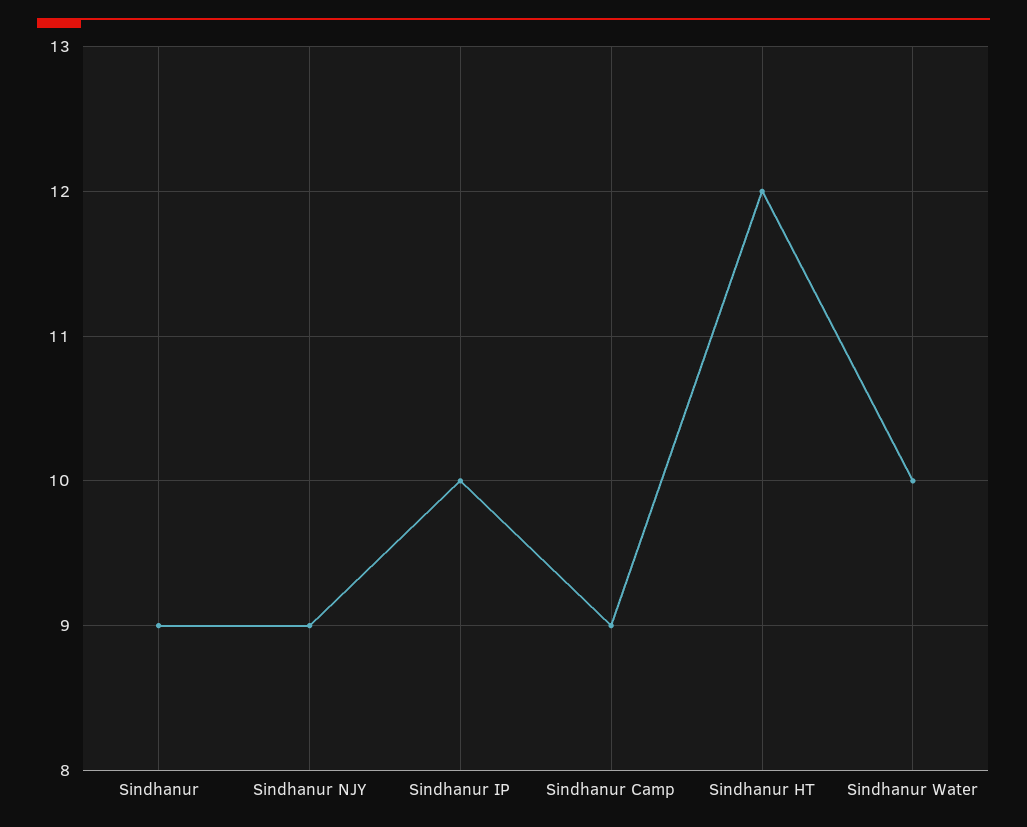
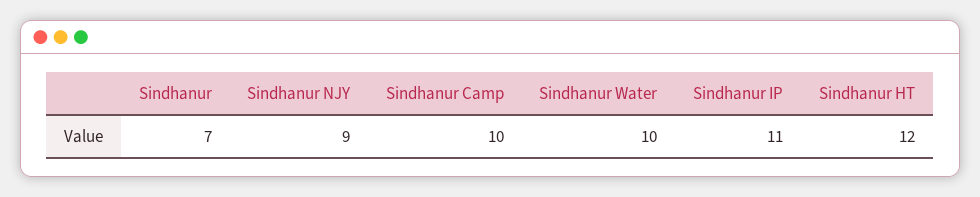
  {
-   "Sindhanur": 9,
+   "Sindhanur": 7,
    "Sindhanur NJY": 9,
-   "Sindhanur IP": 10,
+   "Sindhanur IP": 11,
-   "Sindhanur Camp": 9,
+   "Sindhanur Camp": 10,
    "Sindhanur HT": 12,
    "Sindhanur Water": 10
  }

